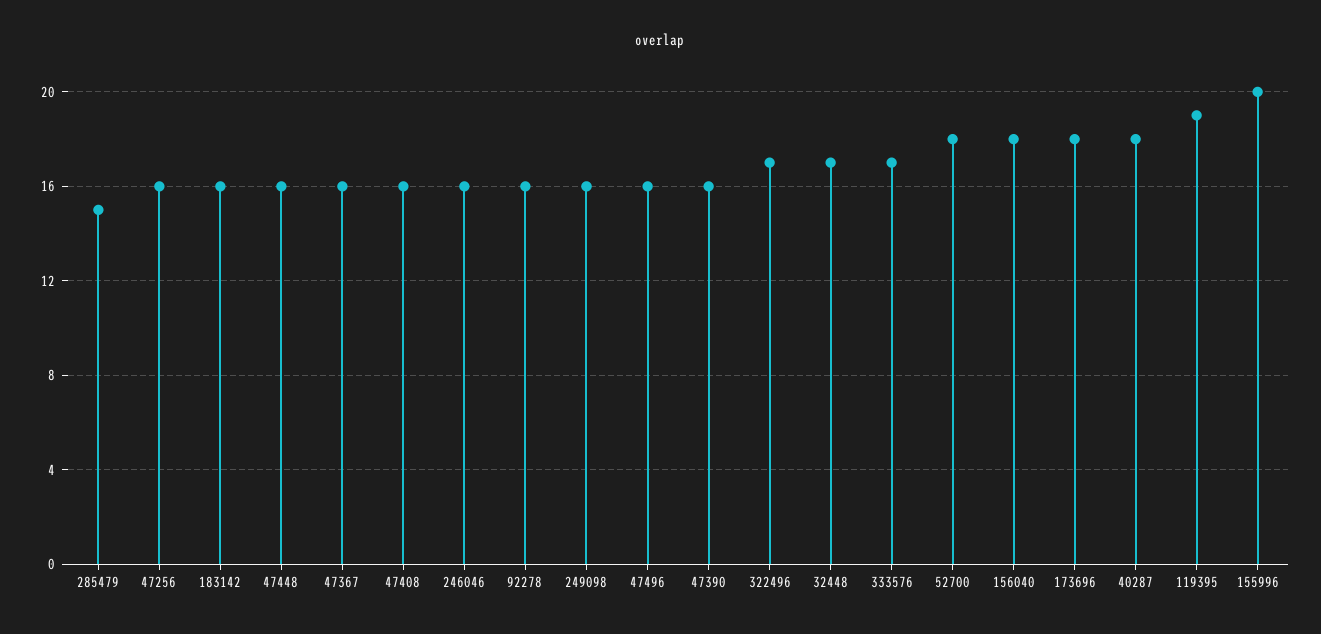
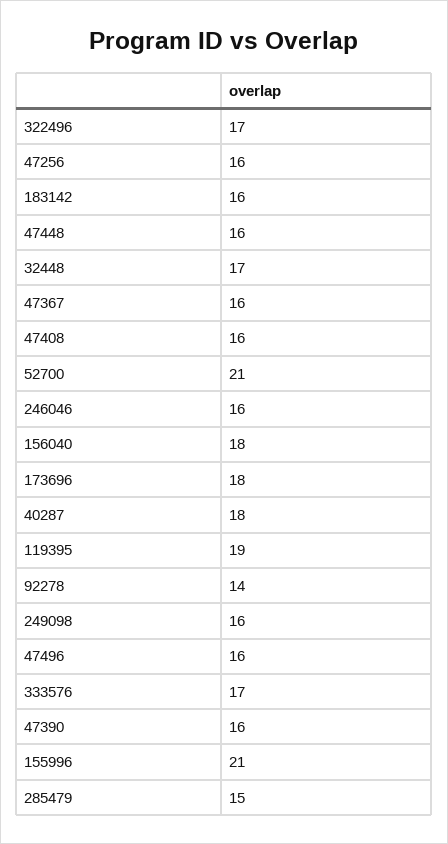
  {
    "285479": 15,
    "47256": 16,
    "183142": 16,
    "47448": 16,
    "47367": 16,
    "47408": 16,
    "246046": 16,
-   "92278": 16,
+   "92278": 14,
    "249098": 16,
    "47496": 16,
    "47390": 16,
    "322496": 17,
    "32448": 17,
    "333576": 17,
-   "52700": 18,
+   "52700": 21,
    "156040": 18,
    "173696": 18,
    "40287": 18,
    "119395": 19,
-   "155996": 20
+   "155996": 21
  }

